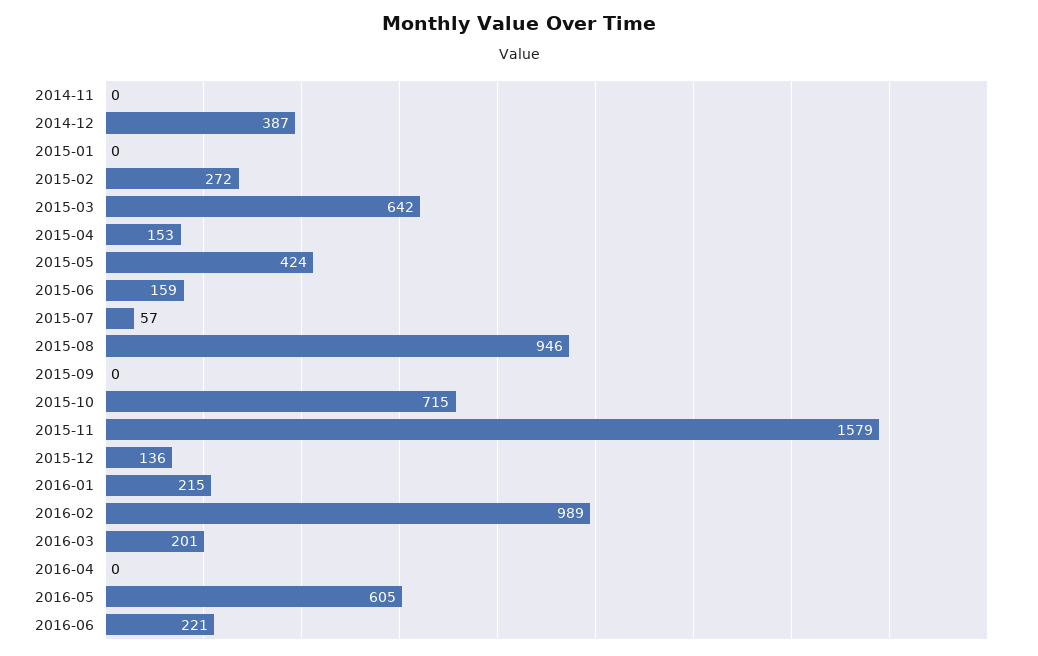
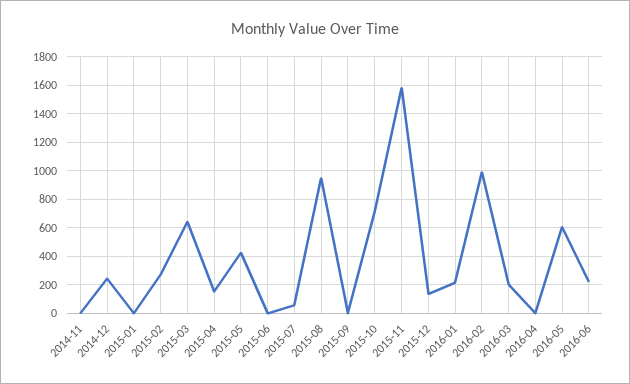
  {
    "2014-11": 0,
-   "2014-12": 387,
+   "2014-12": 250,
    "2015-01": 0,
    "2015-02": 272,
    "2015-03": 642,
    "2015-04": 153,
    "2015-05": 424,
-   "2015-06": 159,
+   "2015-06": 0,
    "2015-07": 57,
    "2015-08": 946,
    "2015-09": 0,
    "2015-10": 715,
    "2015-11": 1579,
    "2015-12": 136,
    "2016-01": 215,
    "2016-02": 989,
    "2016-03": 201,
    "2016-04": 0,
    "2016-05": 605,
    "2016-06": 221
  }

